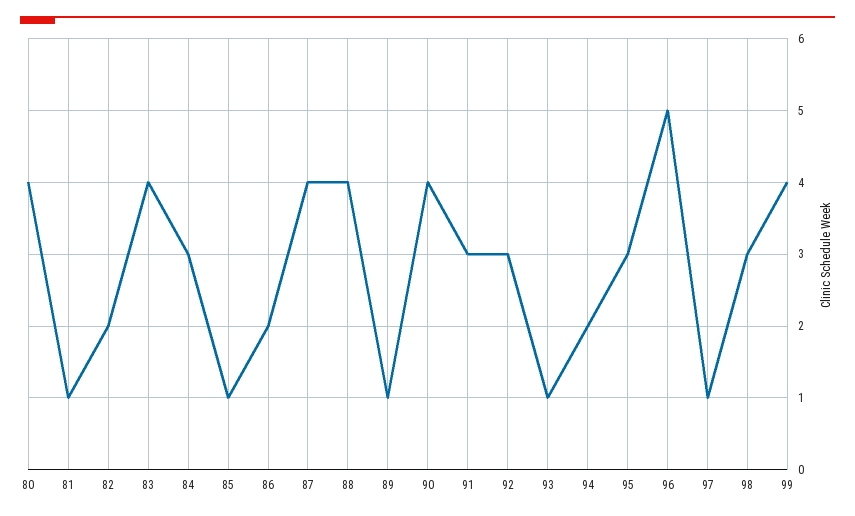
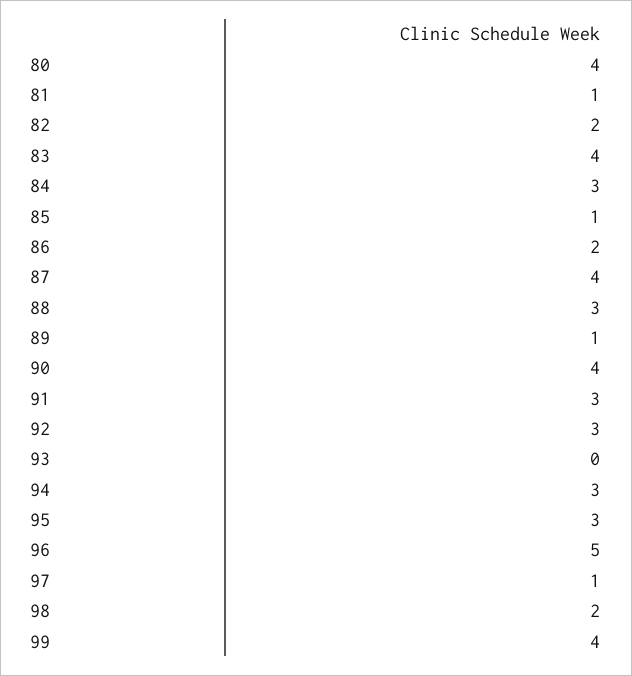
  {
    "80": 4,
    "81": 1,
    "82": 2,
    "83": 4,
    "84": 3,
    "85": 1,
    "86": 2,
    "87": 4,
-   "88": 4,
+   "88": 3,
    "89": 1,
    "90": 4,
    "91": 3,
    "92": 3,
-   "93": 1,
+   "93": 0,
-   "94": 2,
+   "94": 3,
    "95": 3,
    "96": 5,
    "97": 1,
-   "98": 3,
+   "98": 2,
    "99": 4
  }

